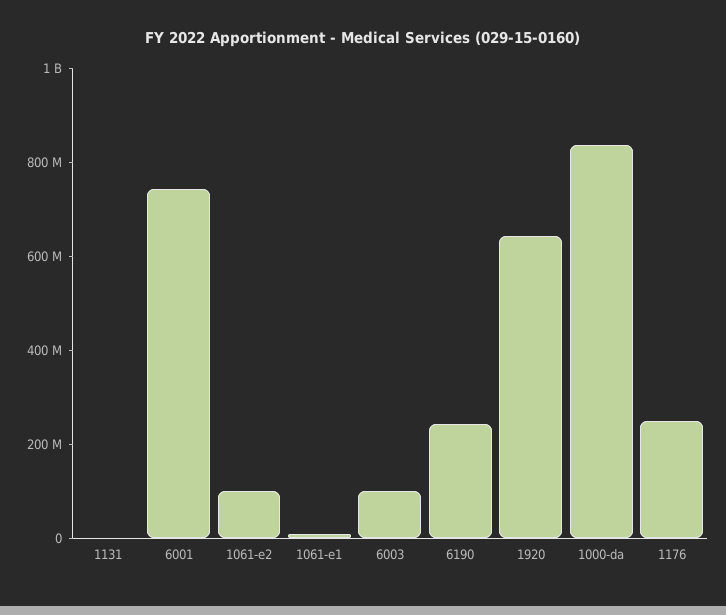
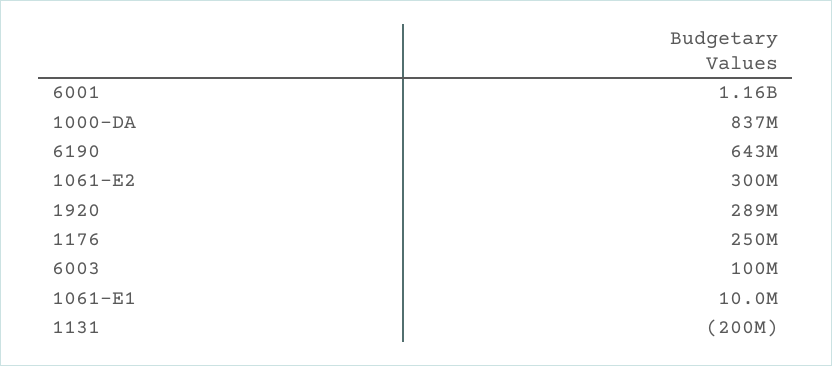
  {
-   "1131": 0,
+   "1131": -200000000,
-   "6001": 750000000,
+   "6001": 1160000000,
-   "1061-e2": 100000000,
+   "1061-e2": 300000000,
    "1061-e1": 10000000,
    "6003": 100000000,
-   "6190": 250000000,
+   "6190": 643000000,
-   "1920": 650000000,
+   "1920": 289000000,
    "1000-da": 837000000,
    "1176": 250000000
  }

